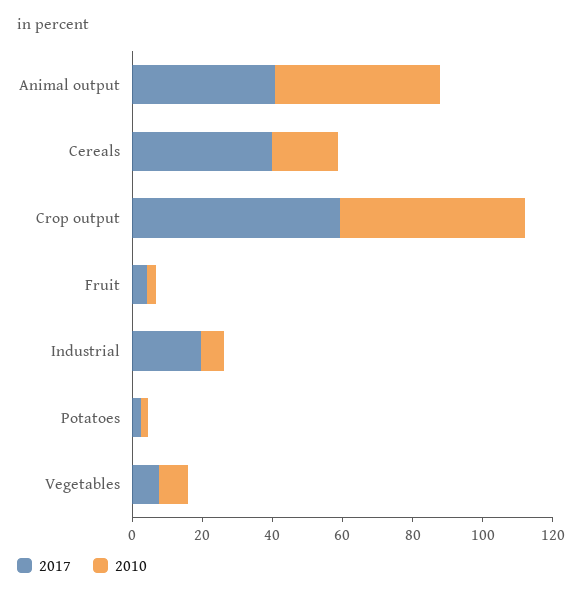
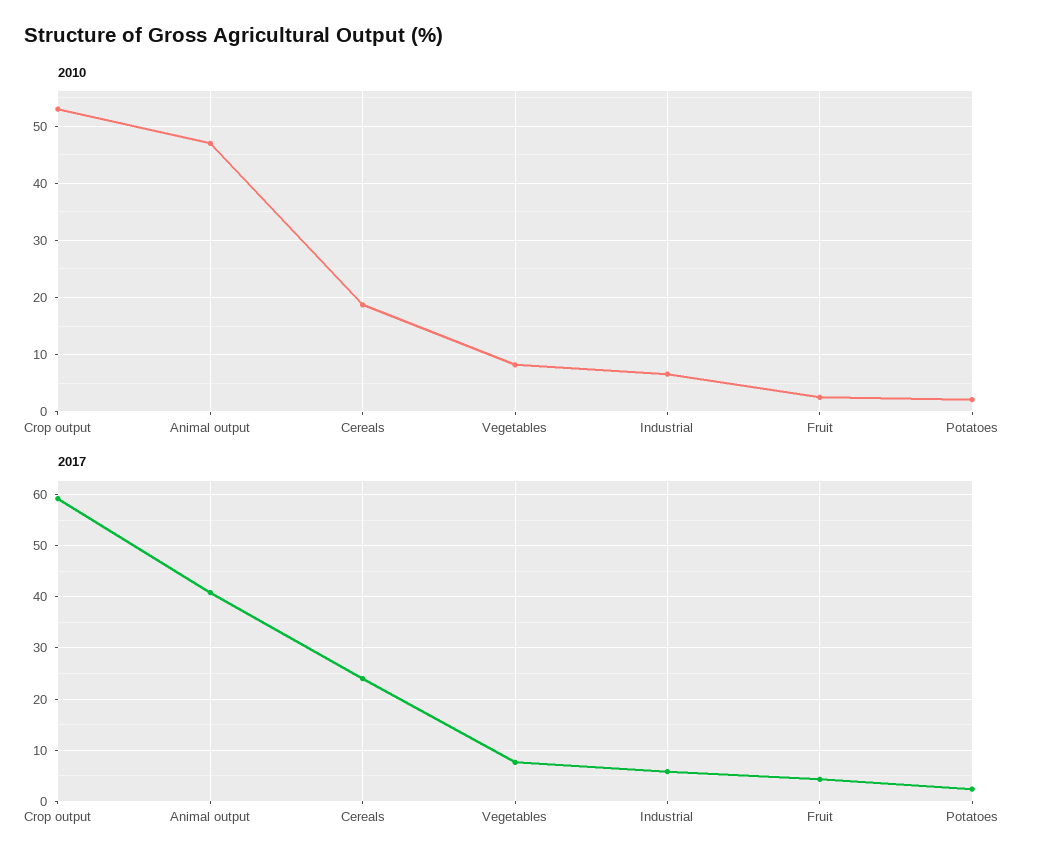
  {
    "2017": {
      "Animal output": 40,
-     "Cereals": 40,
+     "Cereals": 24,
      "Crop output": 60,
      "Fruit": 4,
-     "Industrial": 20,
+     "Industrial": 6,
      "Potatoes": 2,
      "Vegetables": 8
    },
    "2010": {
      "Animal output": 48,
      "Cereals": 18,
      "Crop output": 54,
      "Fruit": 2,
      "Industrial": 6,
      "Potatoes": 2,
      "Vegetables": 8
    }
  }

